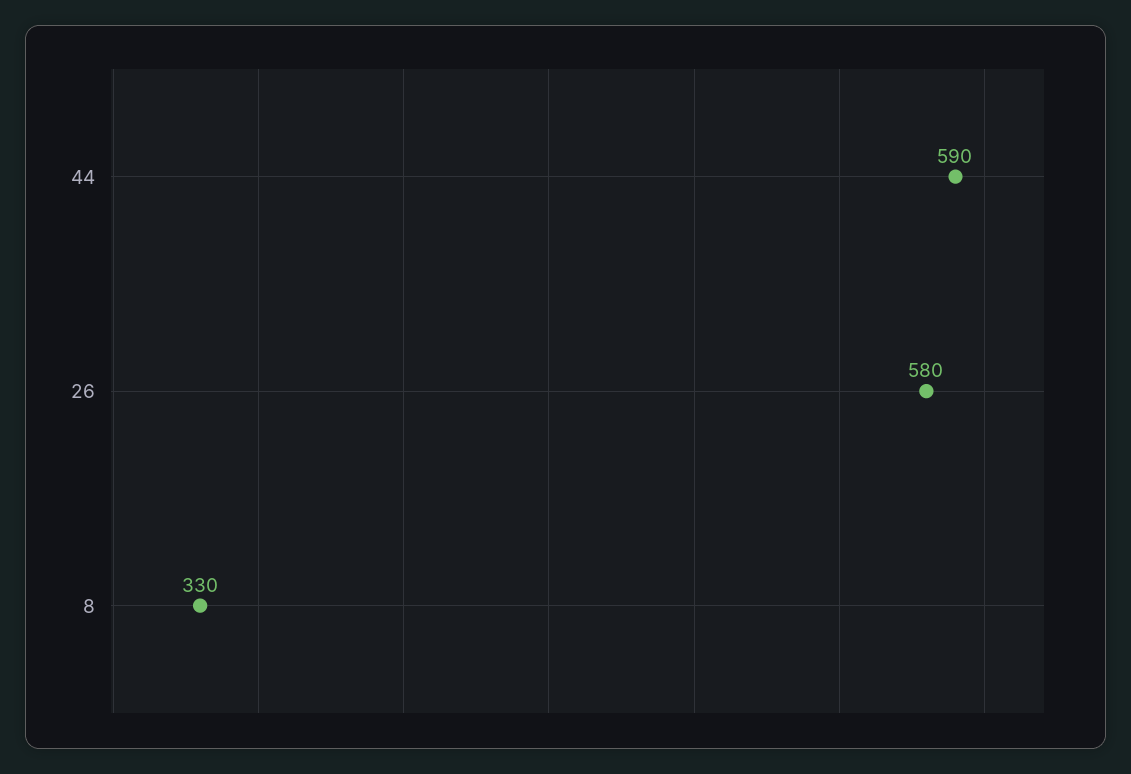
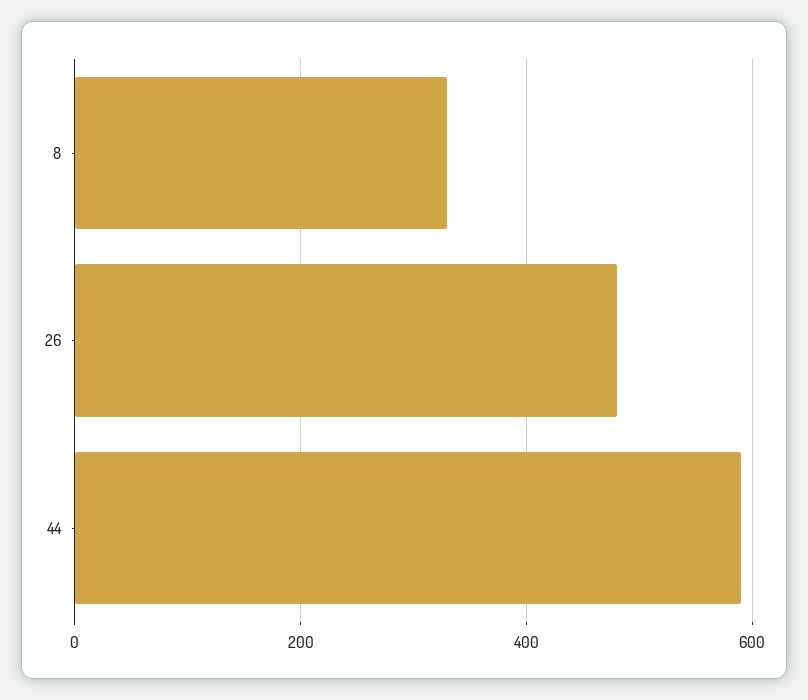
  {
    "44": 590,
-   "26": 580,
+   "26": 480,
    "8": 330
  }

